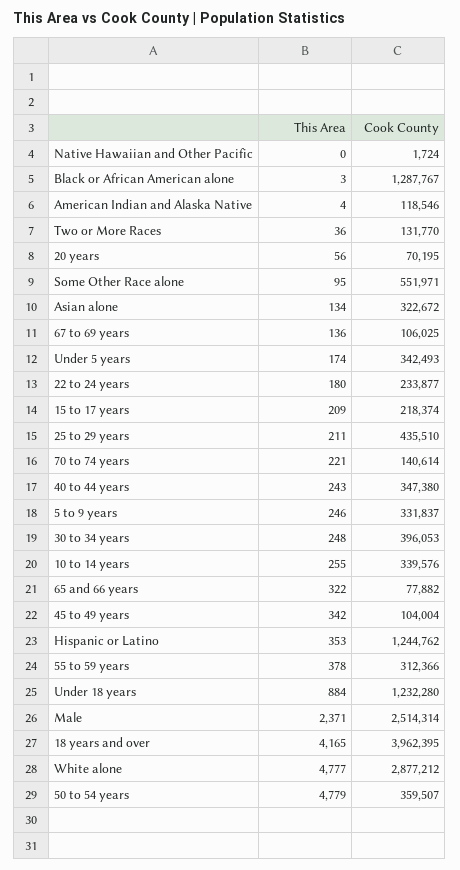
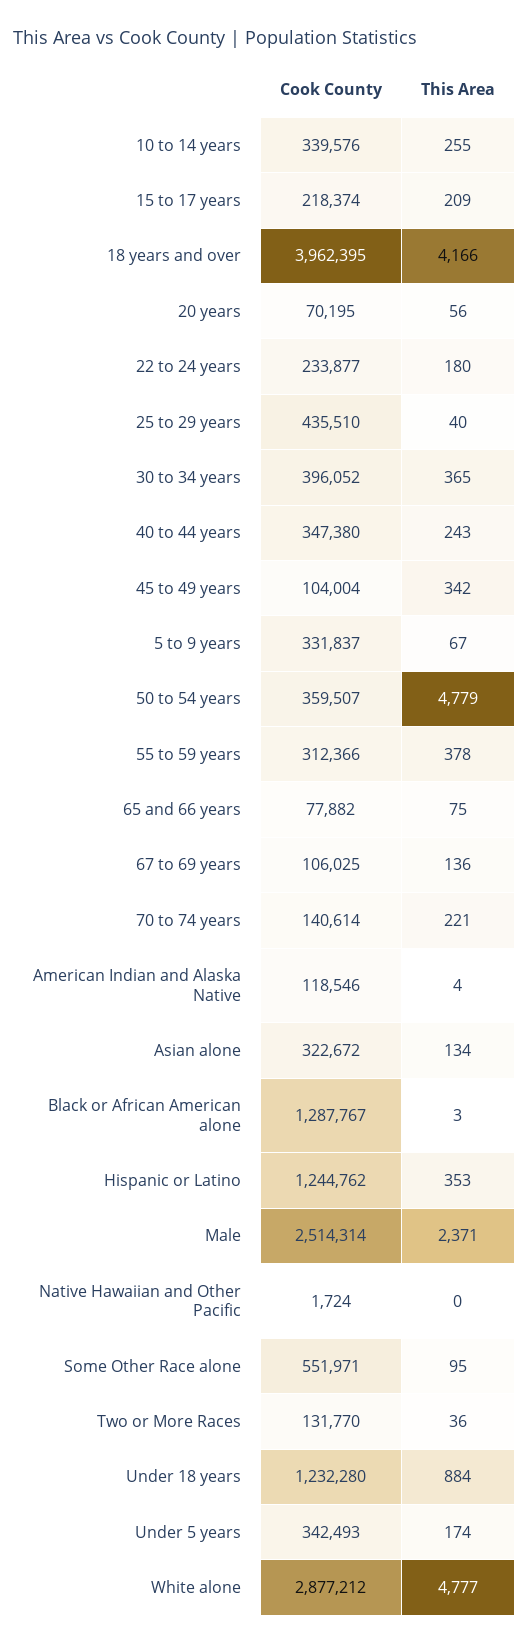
  {
    "This Area": {
      "Native Hawaiian and Other Pacific": 0,
      "Black or African American alone": 3,
      "American Indian and Alaska Native": 4,
      "Two or More Races": 36,
      "20 years": 56,
      "Some Other Race alone": 95,
      "Asian alone": 134,
      "67 to 69 years": 136,
      "Under 5 years": 174,
      "22 to 24 years": 180,
      "15 to 17 years": 209,
-     "25 to 29 years": 211,
+     "25 to 29 years": 40,
      "70 to 74 years": 221,
      "40 to 44 years": 243,
-     "5 to 9 years": 246,
+     "5 to 9 years": 67,
-     "30 to 34 years": 248,
+     "30 to 34 years": 365,
      "10 to 14 years": 255,
-     "65 and 66 years": 322,
+     "65 and 66 years": 75,
      "45 to 49 years": 342,
      "Hispanic or Latino": 353,
      "55 to 59 years": 378,
      "Under 18 years": 884,
      "Male": 2371,
-     "18 years and over": 4165,
+     "18 years and over": 4166,
      "White alone": 4777,
      "50 to 54 years": 4779
    },
    "Cook County": {
      "Native Hawaiian and Other Pacific": 1724,
      "Black or African American alone": 1287767,
      "American Indian and Alaska Native": 118546,
      "Two or More Races": 131770,
      "20 years": 70195,
      "Some Other Race alone": 551971,
      "Asian alone": 322672,
      "67 to 69 years": 106025,
      "Under 5 years": 342493,
      "22 to 24 years": 233877,
      "15 to 17 years": 218374,
      "25 to 29 years": 435510,
      "70 to 74 years": 140614,
      "40 to 44 years": 347380,
      "5 to 9 years": 331837,
-     "30 to 34 years": 396053,
+     "30 to 34 years": 396052,
      "10 to 14 years": 339576,
      "65 and 66 years": 77882,
      "45 to 49 years": 104004,
      "Hispanic or Latino": 1244762,
      "55 to 59 years": 312366,
      "Under 18 years": 1232280,
      "Male": 2514314,
      "18 years and over": 3962395,
      "White alone": 2877212,
      "50 to 54 years": 359507
    }
  }

